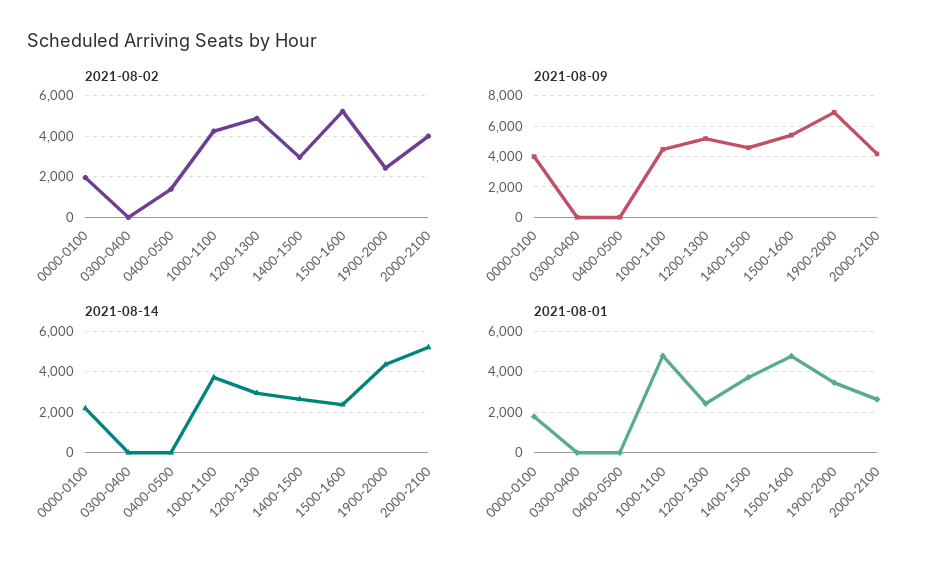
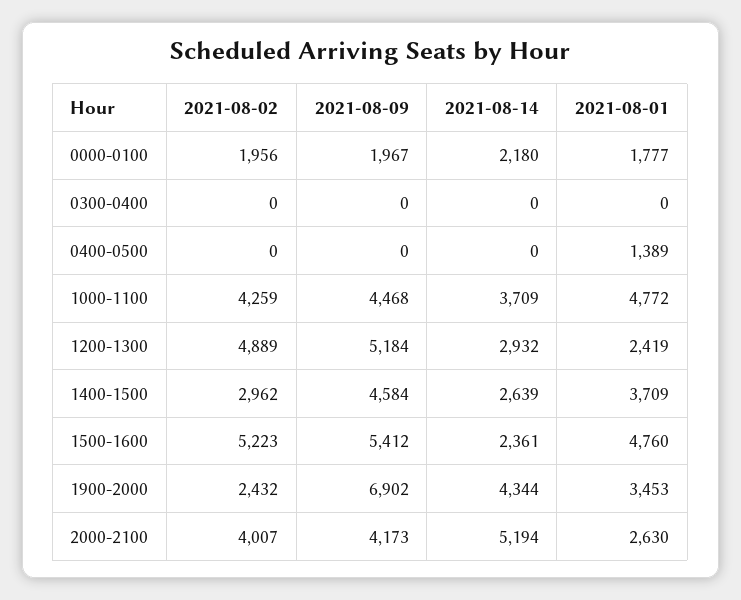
  {
    "2021-08-02": {
      "0000-0100": 1956,
      "0300-0400": 0,
-     "0400-0500": 1500,
+     "0400-0500": 0,
      "1000-1100": 4259,
      "1200-1300": 4889,
      "1400-1500": 2962,
      "1500-1600": 5223,
      "1900-2000": 2432,
      "2000-2100": 4007
    },
    "2021-08-09": {
-     "0000-0100": 4000,
+     "0000-0100": 1967,
      "0300-0400": 0,
      "0400-0500": 0,
      "1000-1100": 4468,
      "1200-1300": 5184,
      "1400-1500": 4584,
      "1500-1600": 5412,
      "1900-2000": 6902,
      "2000-2100": 4173
    },
    "2021-08-14": {
      "0000-0100": 2180,
      "0300-0400": 0,
      "0400-0500": 0,
      "1000-1100": 3709,
      "1200-1300": 2932,
      "1400-1500": 2639,
      "1500-1600": 2361,
      "1900-2000": 4344,
      "2000-2100": 5194
    },
    "2021-08-01": {
      "0000-0100": 1777,
      "0300-0400": 0,
-     "0400-0500": 0,
+     "0400-0500": 1389,
      "1000-1100": 4772,
      "1200-1300": 2419,
      "1400-1500": 3709,
      "1500-1600": 4760,
      "1900-2000": 3453,
      "2000-2100": 2630
    }
  }

